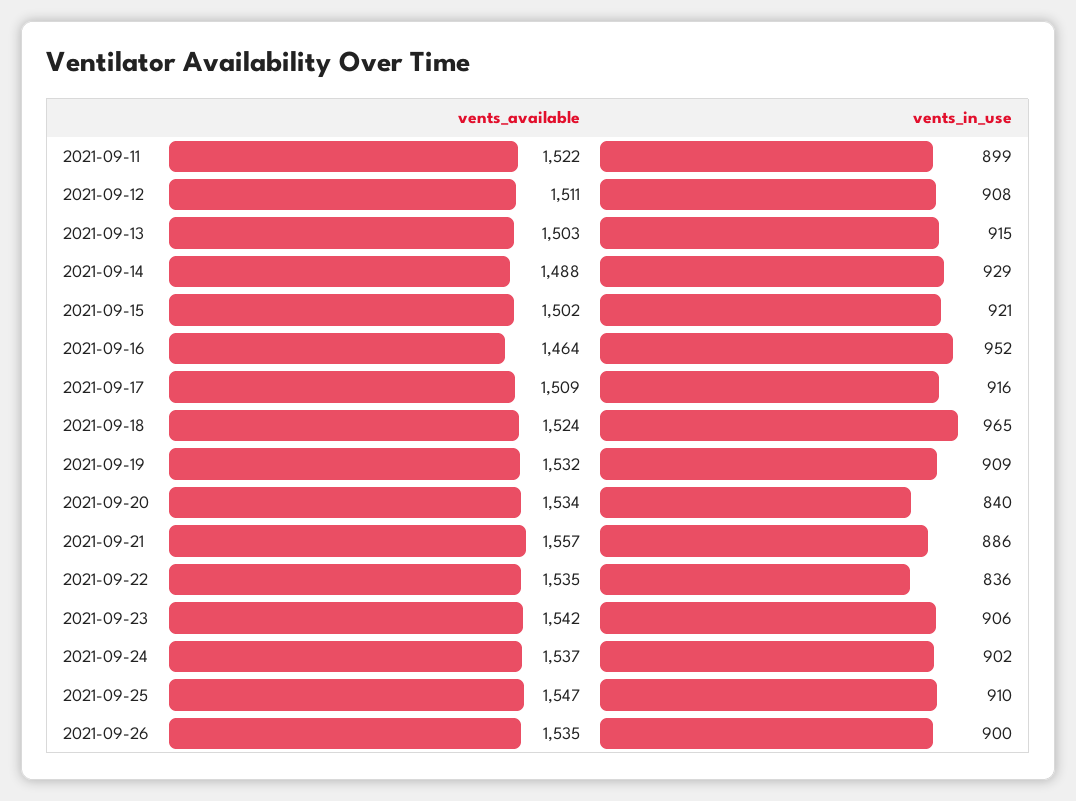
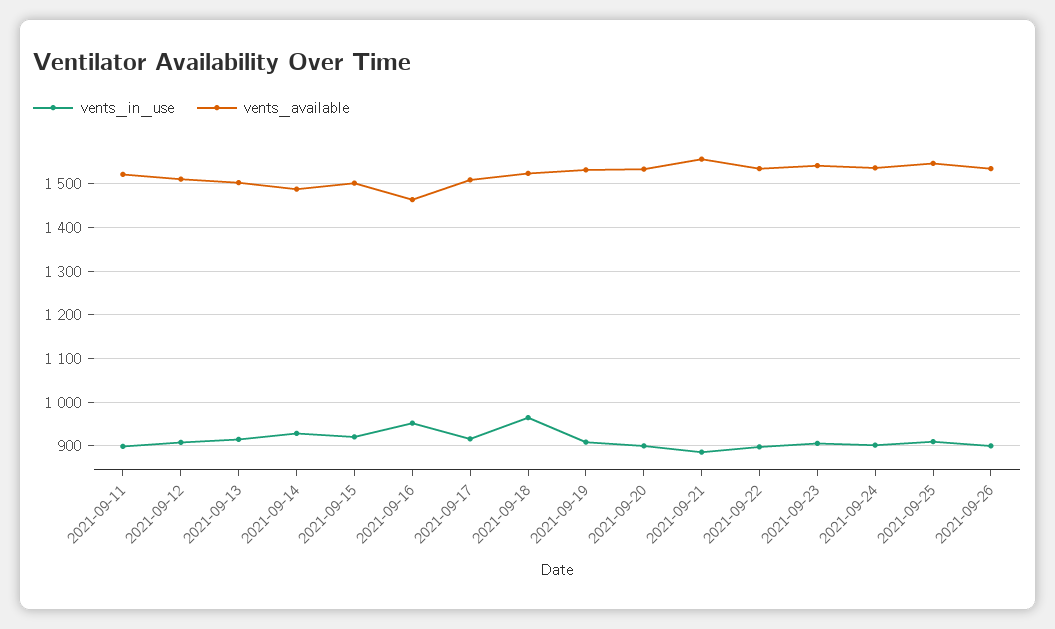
  {
    "vents_available": {
      "2021-09-11": 1522,
      "2021-09-12": 1511,
      "2021-09-13": 1503,
      "2021-09-14": 1488,
      "2021-09-15": 1502,
      "2021-09-16": 1464,
      "2021-09-17": 1509,
      "2021-09-18": 1524,
      "2021-09-19": 1532,
      "2021-09-20": 1534,
      "2021-09-21": 1557,
      "2021-09-22": 1535,
      "2021-09-23": 1542,
      "2021-09-24": 1537,
      "2021-09-25": 1547,
      "2021-09-26": 1535
    },
    "vents_in_use": {
      "2021-09-11": 899,
      "2021-09-12": 908,
      "2021-09-13": 915,
      "2021-09-14": 929,
      "2021-09-15": 921,
      "2021-09-16": 952,
      "2021-09-17": 916,
      "2021-09-18": 965,
      "2021-09-19": 909,
-     "2021-09-20": 840,
+     "2021-09-20": 900,
      "2021-09-21": 886,
-     "2021-09-22": 836,
+     "2021-09-22": 900,
      "2021-09-23": 906,
      "2021-09-24": 902,
      "2021-09-25": 910,
      "2021-09-26": 900
    }
  }

